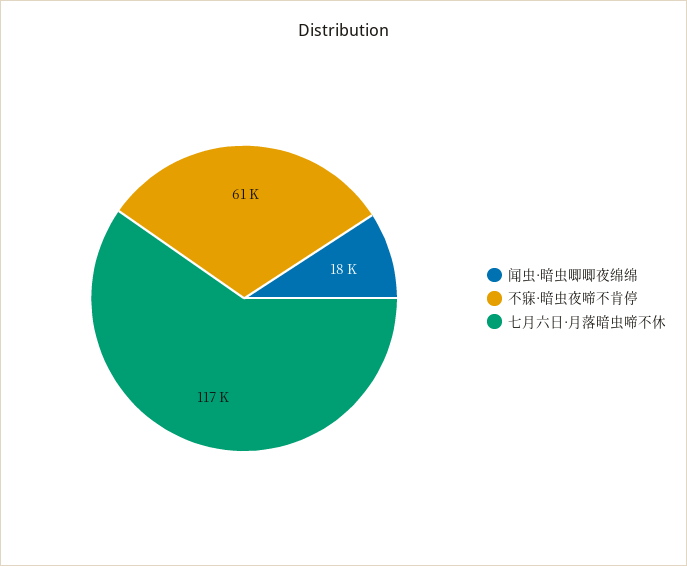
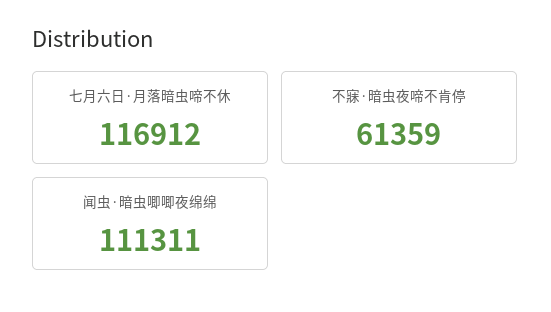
  {
-   "闻虫·暗虫唧唧夜绵绵": 18000,
+   "闻虫·暗虫唧唧夜绵绵": 111311,
    "不寐·暗虫夜啼不肯停": 61359,
    "七月六日·月落暗虫啼不休": 116912
  }

